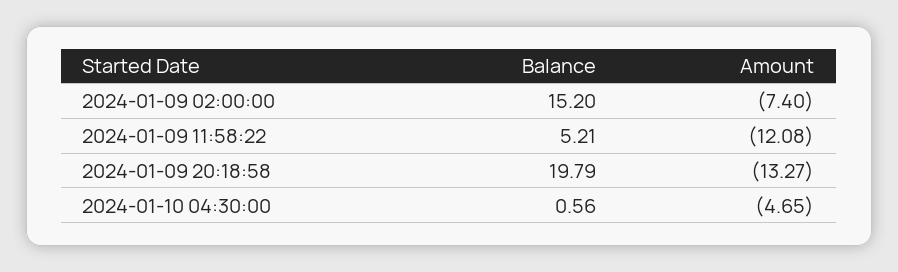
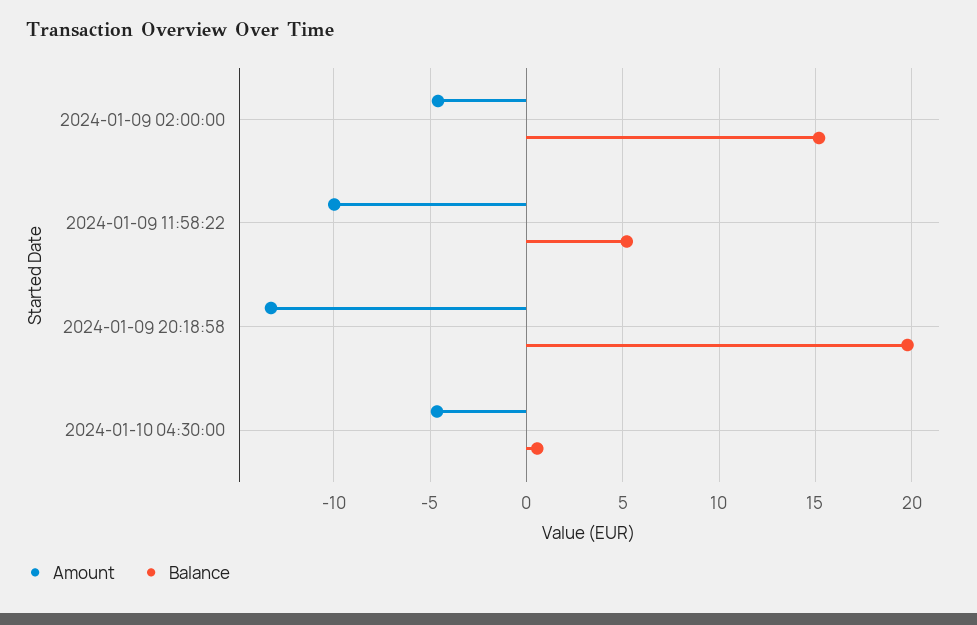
  {
    "Balance": {
      "2024-01-09 02:00:00": 15.2,
      "2024-01-09 11:58:22": 5.21,
      "2024-01-09 20:18:58": 19.79,
      "2024-01-10 04:30:00": 0.56
    },
    "Amount": {
-     "2024-01-09 02:00:00": -7.4,
+     "2024-01-09 02:00:00": -4.5,
-     "2024-01-09 11:58:22": -12.08,
+     "2024-01-09 11:58:22": -10,
      "2024-01-09 20:18:58": -13.27,
      "2024-01-10 04:30:00": -4.65
    }
  }

